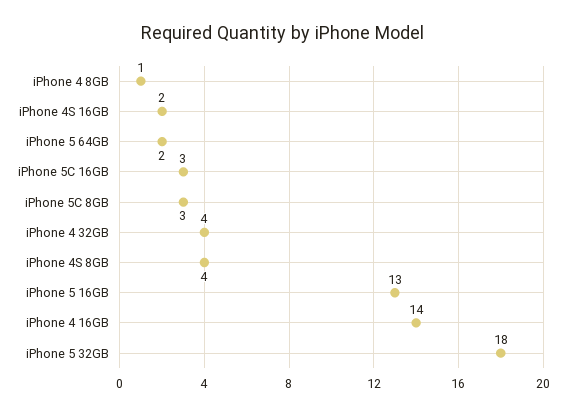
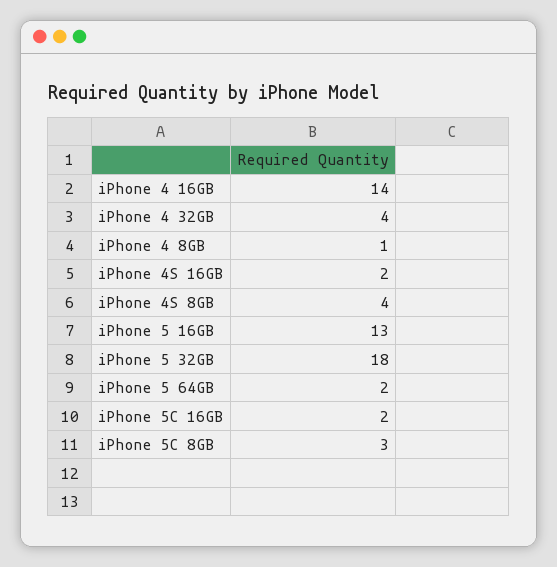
  {
    "iPhone 4 8GB": 1,
    "iPhone 4S 16GB": 2,
    "iPhone 5 64GB": 2,
-   "iPhone 5C 16GB": 3,
+   "iPhone 5C 16GB": 2,
    "iPhone 5C 8GB": 3,
    "iPhone 4 32GB": 4,
    "iPhone 4S 8GB": 4,
    "iPhone 5 16GB": 13,
    "iPhone 4 16GB": 14,
    "iPhone 5 32GB": 18
  }

